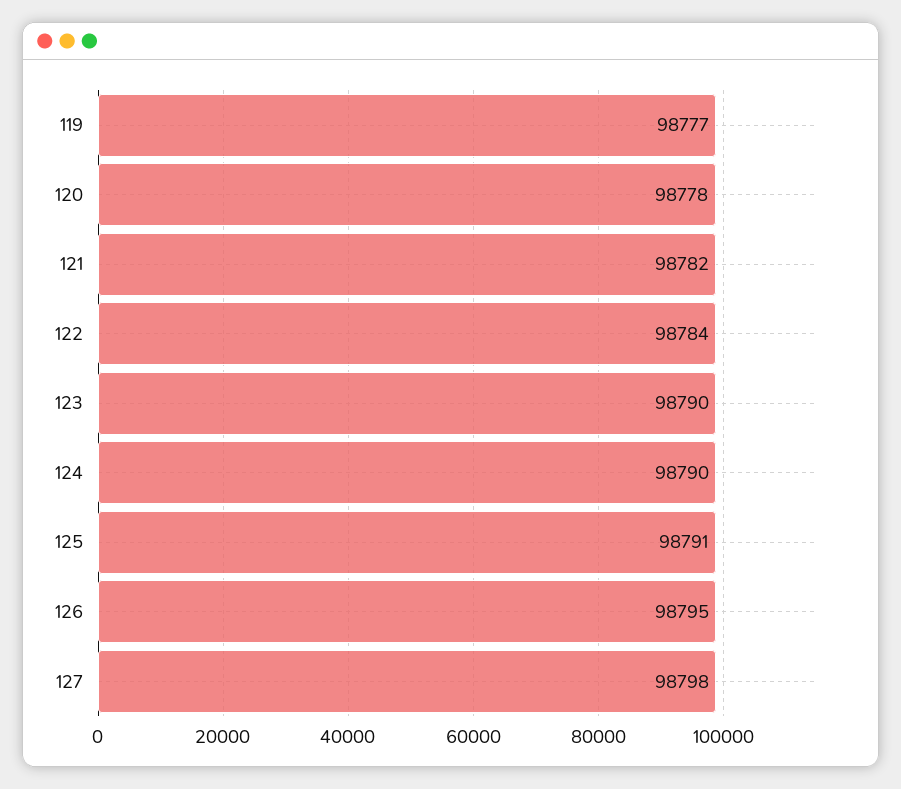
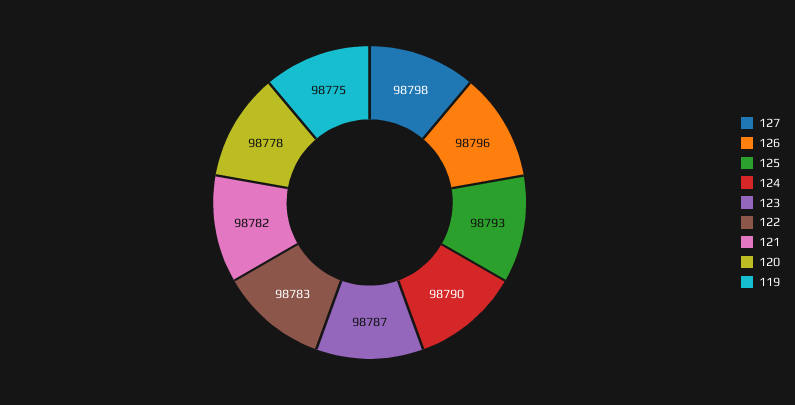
  {
-   "119": 98777,
+   "119": 98775,
    "120": 98778,
    "121": 98782,
-   "122": 98784,
+   "122": 98783,
-   "123": 98790,
+   "123": 98787,
    "124": 98790,
-   "125": 98791,
+   "125": 98793,
-   "126": 98795,
+   "126": 98796,
    "127": 98798
  }

